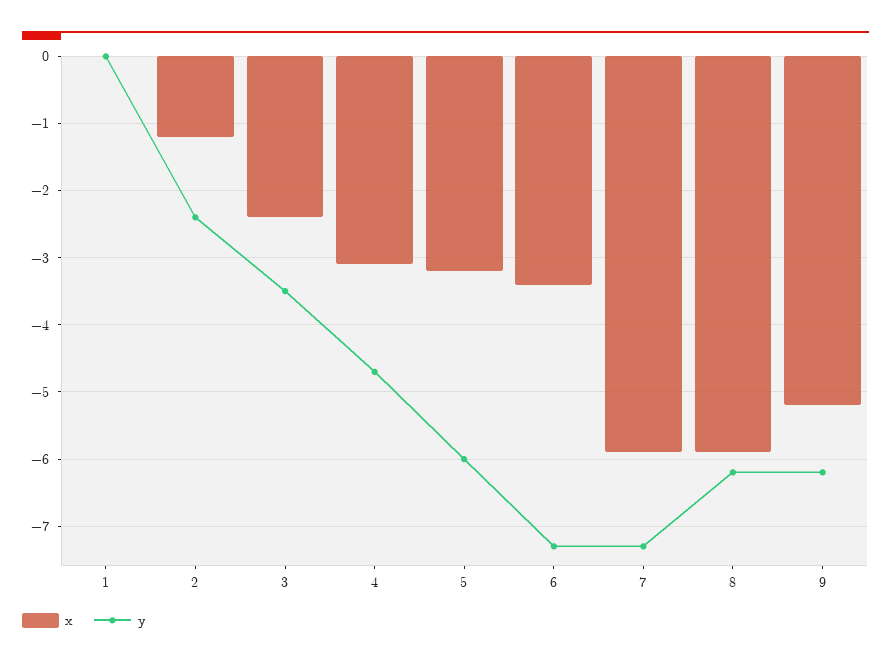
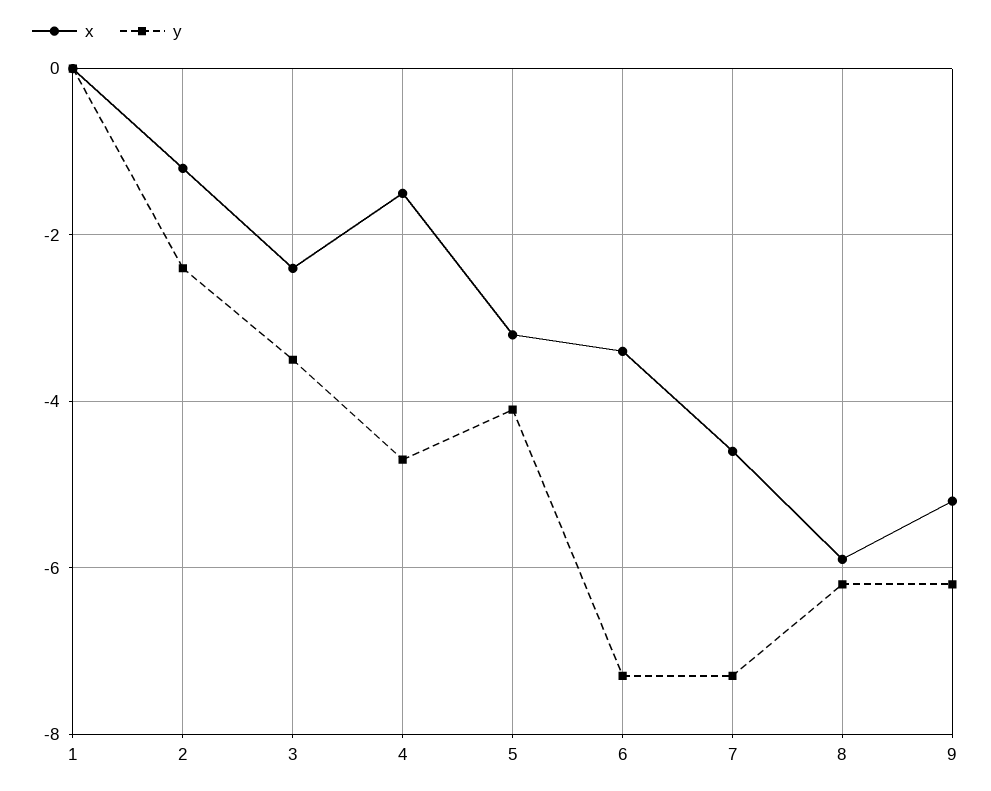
  {
    "x": {
      "1": 0,
      "2": -1.2,
      "3": -2.4,
-     "4": -3.1,
+     "4": -1.5,
      "5": -3.2,
      "6": -3.4,
-     "7": -5.9,
+     "7": -4.5,
      "8": -5.9,
      "9": -5.2
    },
    "y": {
      "1": 0,
      "2": -2.4,
      "3": -3.5,
      "4": -4.7,
-     "5": -6,
+     "5": -4,
      "6": -7.3,
      "7": -7.3,
      "8": -6.2,
      "9": -6.2
    }
  }

